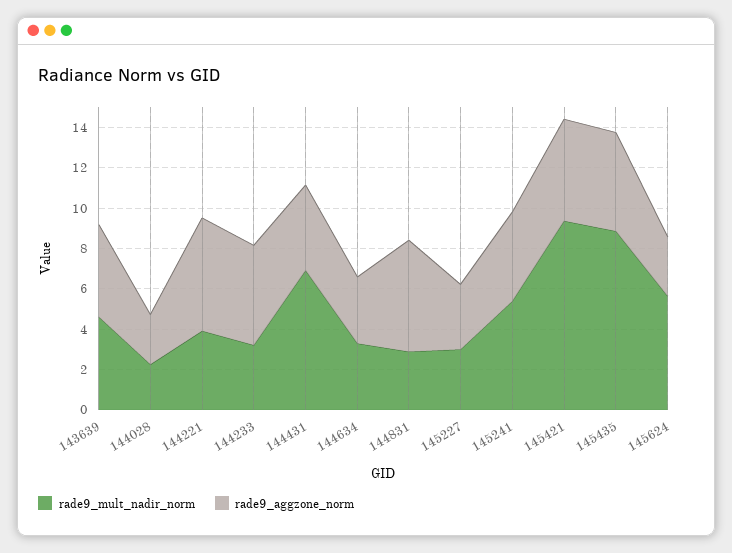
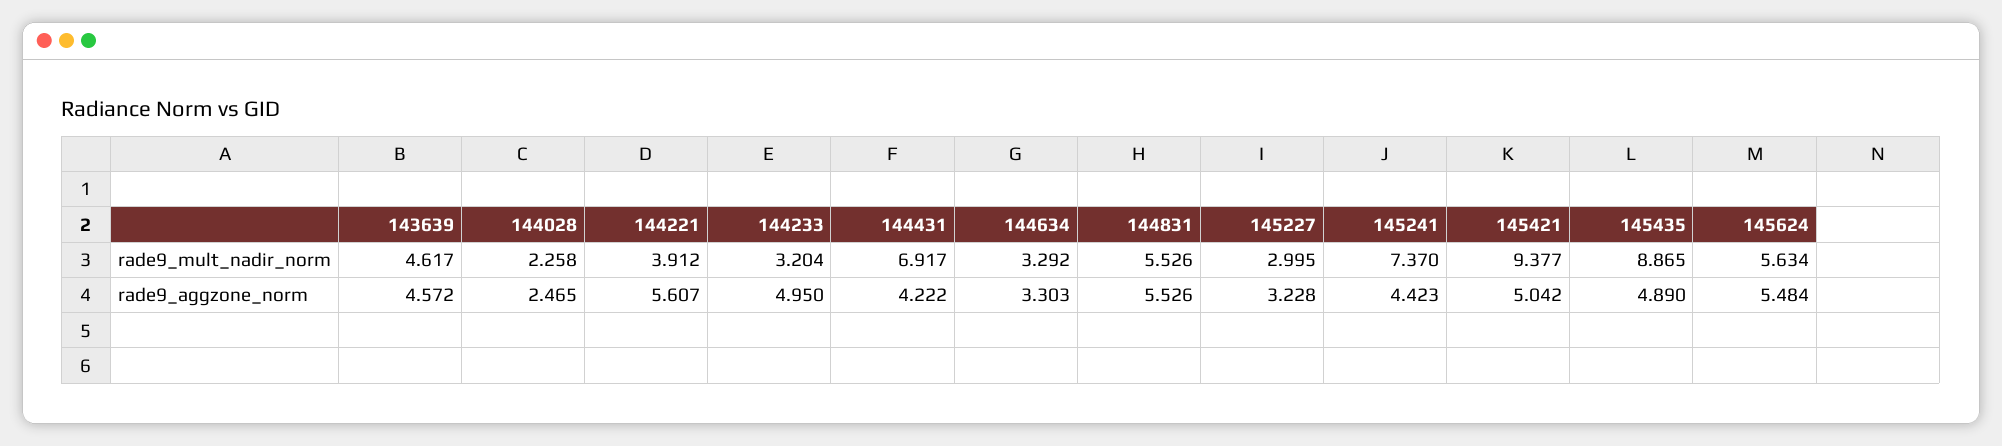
  {
    "rade9_mult_nadir_norm": {
      "143639": 4.617,
      "144028": 2.258,
      "144221": 3.912,
      "144233": 3.204,
      "144431": 6.917,
      "144634": 3.292,
-     "144831": 3,
+     "144831": 5.526,
      "145227": 2.995,
-     "145241": 5.5,
+     "145241": 7.37,
      "145421": 9.377,
      "145435": 8.865,
      "145624": 5.634
    },
    "rade9_aggzone_norm": {
      "143639": 4.572,
      "144028": 2.465,
      "144221": 5.607,
      "144233": 4.95,
      "144431": 4.222,
      "144634": 3.303,
      "144831": 5.526,
      "145227": 3.228,
      "145241": 4.423,
      "145421": 5.042,
      "145435": 4.89,
-     "145624": 3
+     "145624": 5.484
    }
  }

